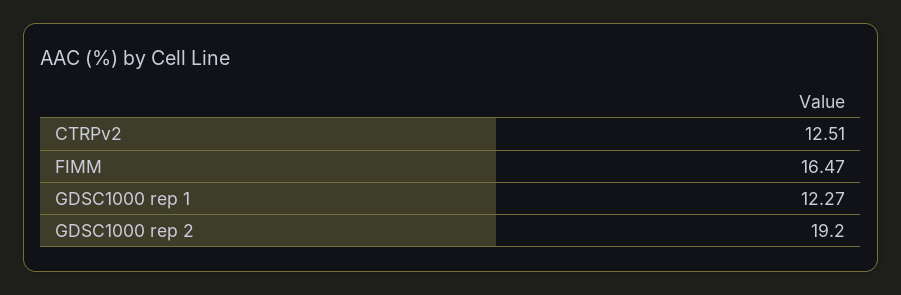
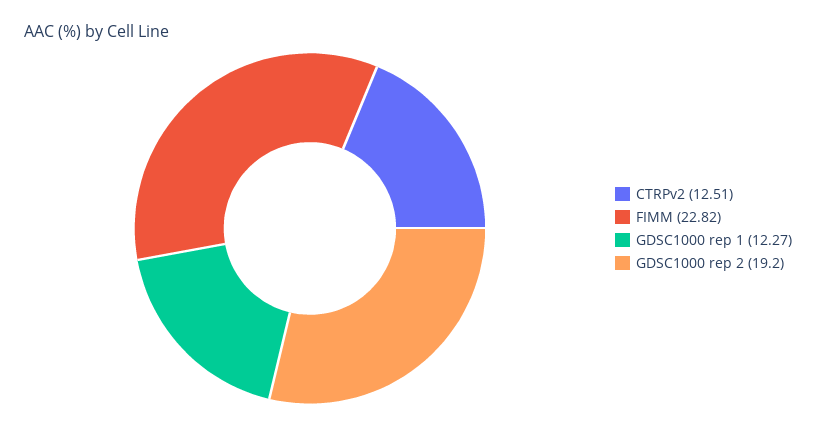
  {
    "CTRPv2": 12.51,
-   "FIMM": 16.47,
+   "FIMM": 22.82,
    "GDSC1000 rep 1": 12.27,
    "GDSC1000 rep 2": 19.2
  }

